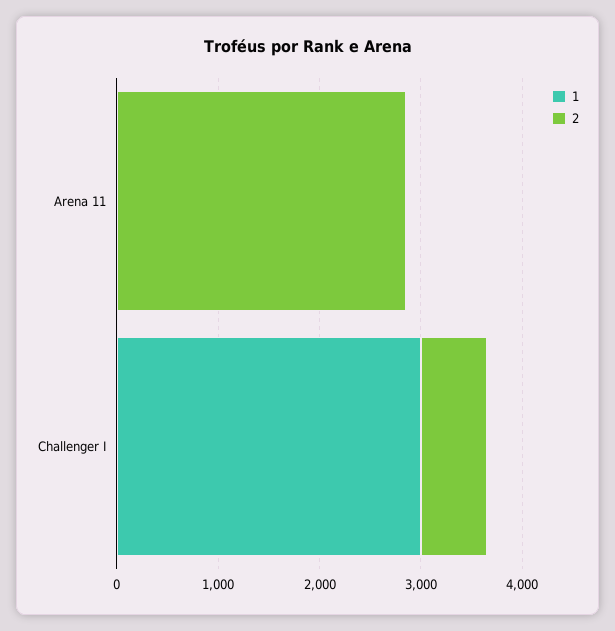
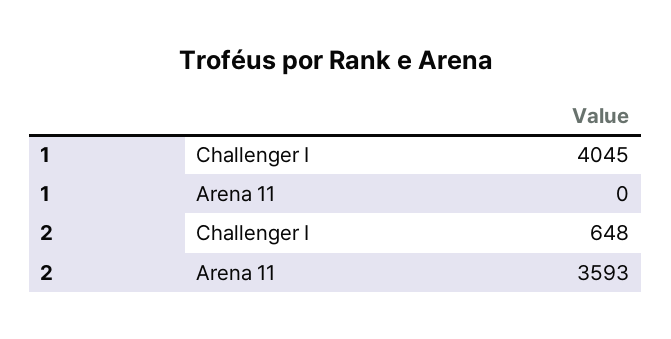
  {
    "1": {
      "Arena 11": 0,
-     "Challenger I": 3000
+     "Challenger I": 4045
    },
    "2": {
-     "Arena 11": 2800,
+     "Arena 11": 3593,
      "Challenger I": 648
    }
  }

